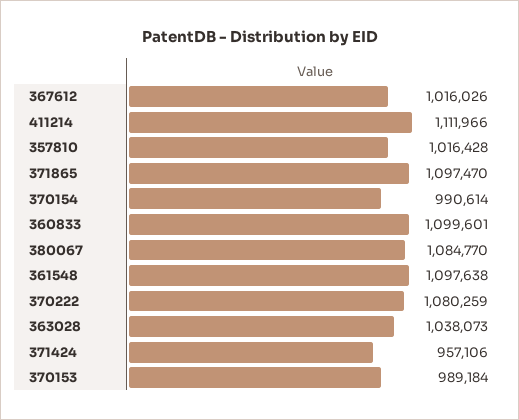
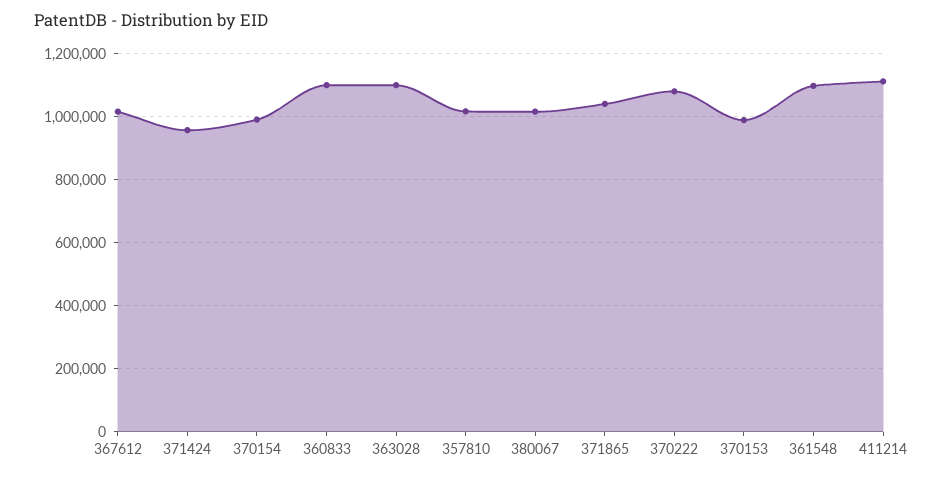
  {
    "367612": 1016026,
    "411214": 1111966,
    "357810": 1016428,
-   "371865": 1097470,
+   "371865": 1040000,
    "370154": 990614,
    "360833": 1099601,
-   "380067": 1084770,
+   "380067": 1020000,
    "361548": 1097638,
    "370222": 1080259,
-   "363028": 1038073,
+   "363028": 1100000,
    "371424": 957106,
    "370153": 989184
  }

